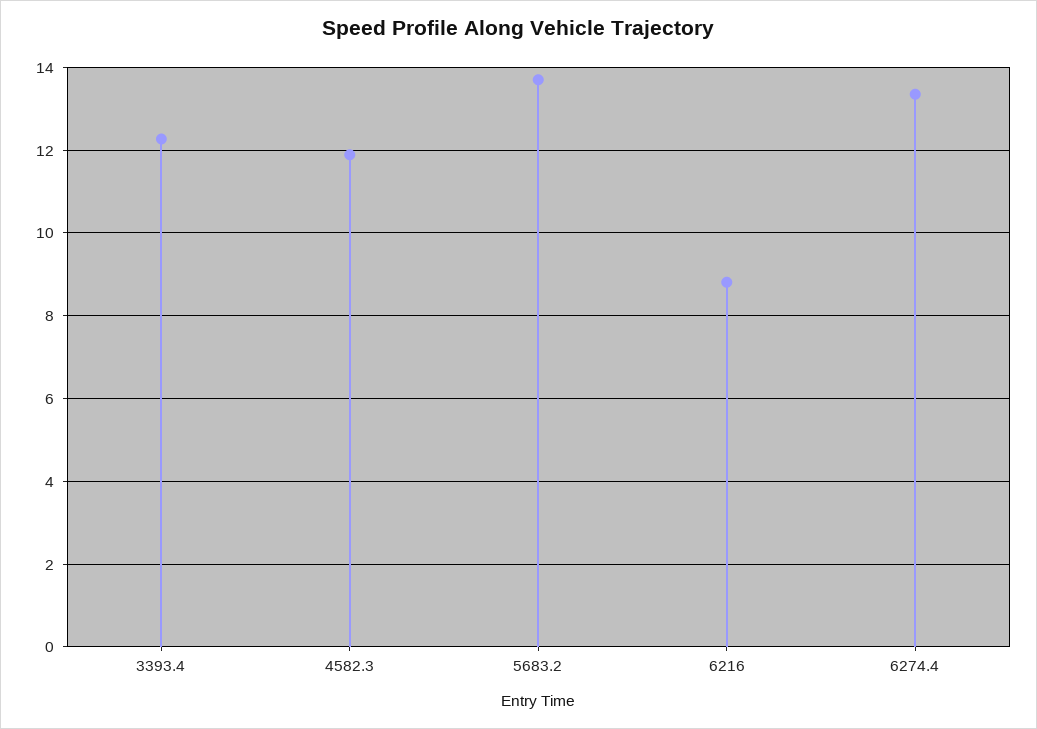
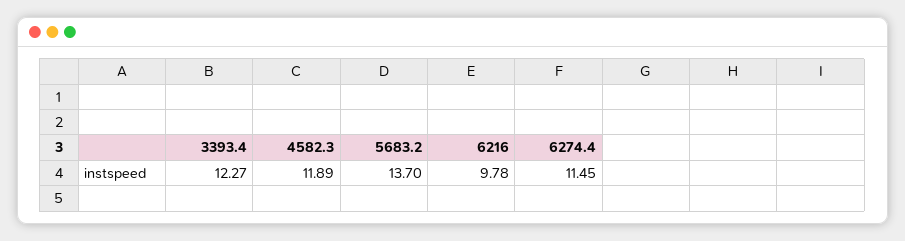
  {
    "3393.4": 12.27,
    "4582.3": 11.89,
    "5683.2": 13.7,
-   "6216": 8.8,
+   "6216": 9.78,
-   "6274.4": 13.4
+   "6274.4": 11.45
  }

